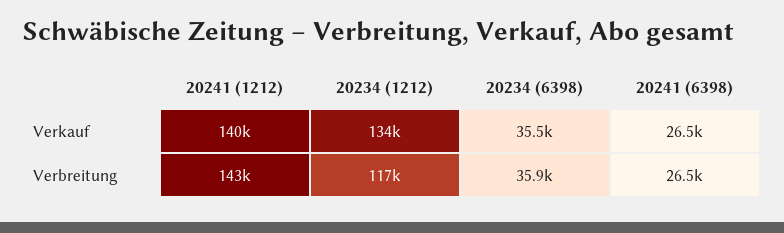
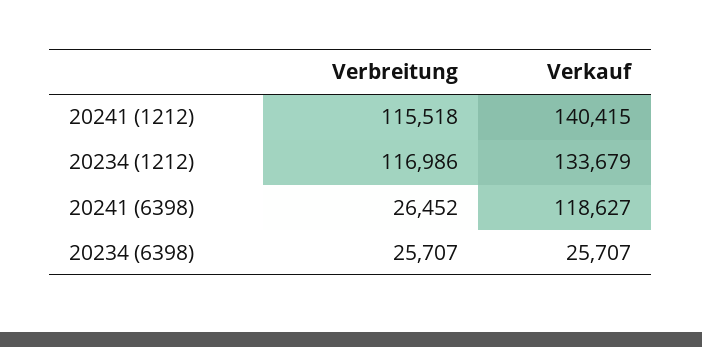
  {
    "20241 (1212)": {
      "Verkauf": 140415,
-     "Verbreitung": 143000
+     "Verbreitung": 115518
    },
    "20234 (1212)": {
      "Verkauf": 133679,
      "Verbreitung": 116986
    },
    "20234 (6398)": {
-     "Verkauf": 35500,
+     "Verkauf": 25707,
-     "Verbreitung": 35900
+     "Verbreitung": 25707
    },
    "20241 (6398)": {
-     "Verkauf": 26500,
+     "Verkauf": 118627,
      "Verbreitung": 26452
    }
  }

